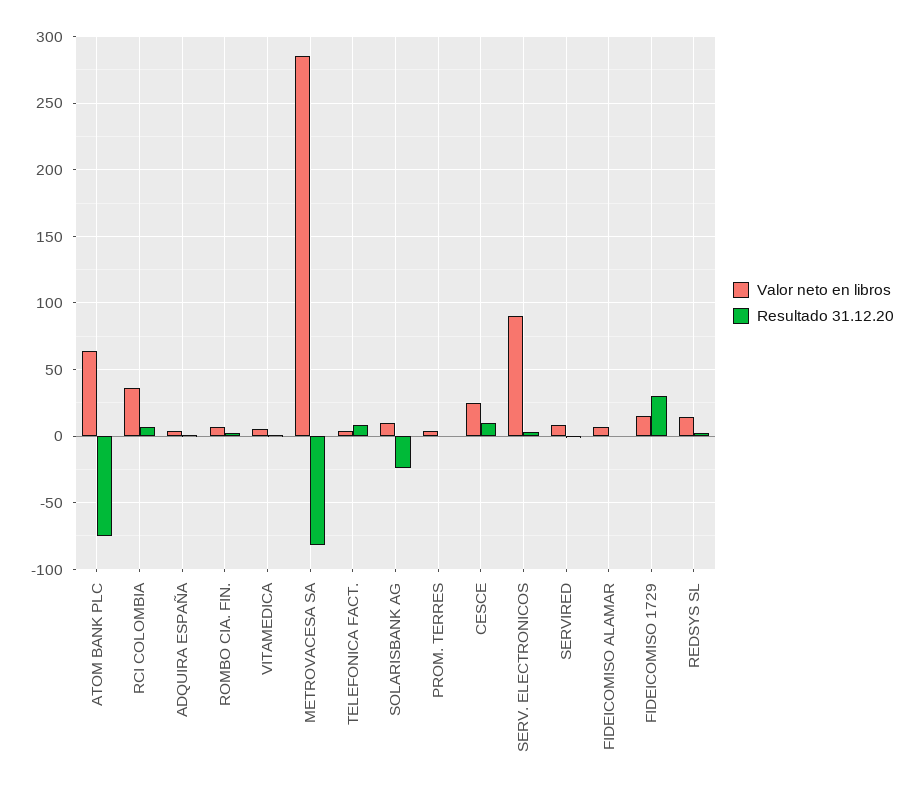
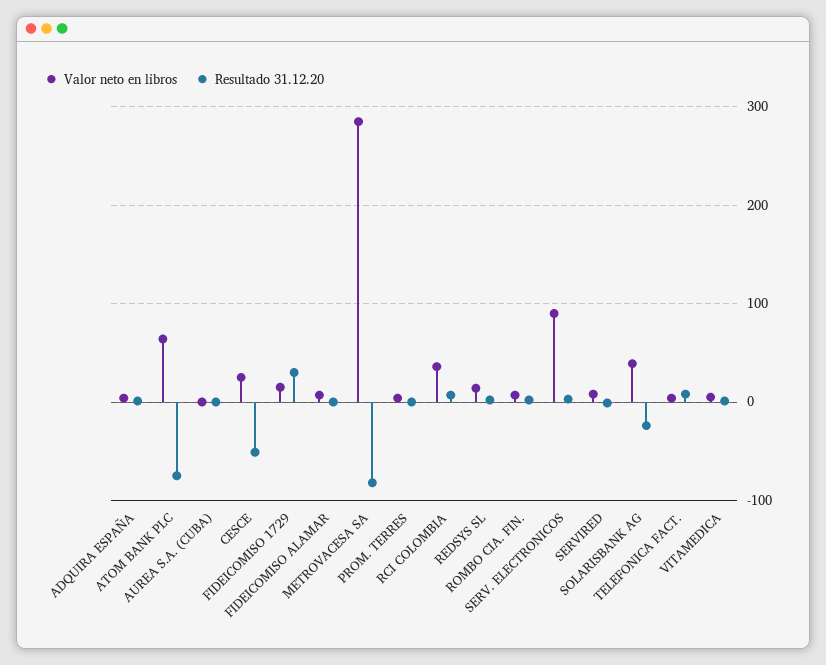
  {
    "Valor neto en libros": {
      "ATOM BANK PLC": 65,
      "RCI COLOMBIA": 35,
      "ADQUIRA ESPAÑA": 5,
      "ROMBO CIA. FIN.": 5,
      "VITAMEDICA": 5,
      "METROVACESA SA": 285,
      "TELEFONICA FACT.": 5,
-     "SOLARISBANK AG": 10,
+     "SOLARISBANK AG": 40,
      "PROM. TERRES": 5,
      "CESCE": 25,
      "SERV. ELECTRONICOS": 90,
      "SERVIRED": 10,
      "FIDEICOMISO ALAMAR": 5,
      "FIDEICOMISO 1729": 15,
-     "REDSYS SL": 15
+     "REDSYS SL": 15,
+     "AUREA S.A. (CUBA)": 0
    },
    "Resultado 31.12.20": {
      "ATOM BANK PLC": -75,
      "RCI COLOMBIA": 5,
      "ADQUIRA ESPAÑA": 0,
      "ROMBO CIA. FIN.": 0,
      "VITAMEDICA": 0,
      "METROVACESA SA": -80,
      "TELEFONICA FACT.": 10,
      "SOLARISBANK AG": -25,
      "PROM. TERRES": 0,
-     "CESCE": 10,
+     "CESCE": -50,
      "SERV. ELECTRONICOS": 5,
      "SERVIRED": 0,
      "FIDEICOMISO ALAMAR": 0,
      "FIDEICOMISO 1729": 30,
-     "REDSYS SL": 0
+     "REDSYS SL": 0,
+     "AUREA S.A. (CUBA)": 0
    }
  }

